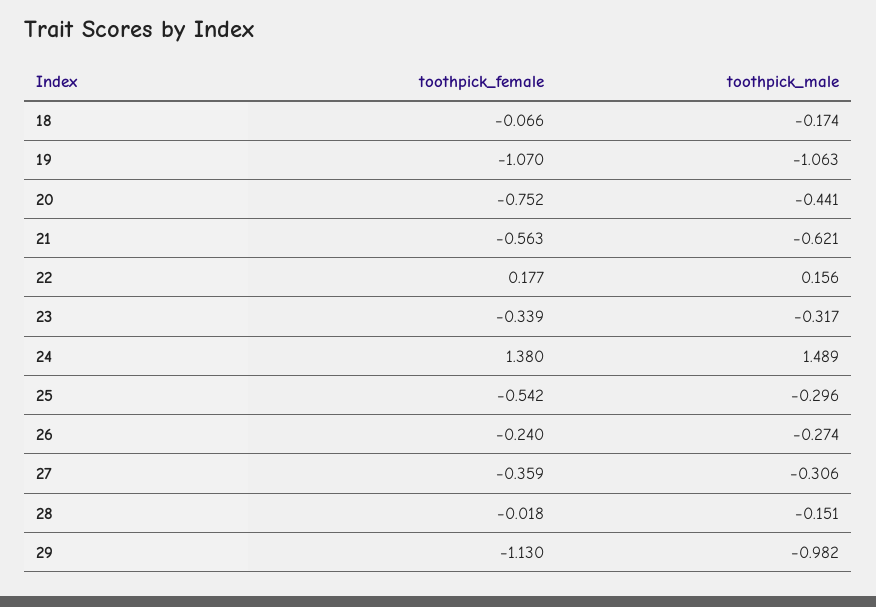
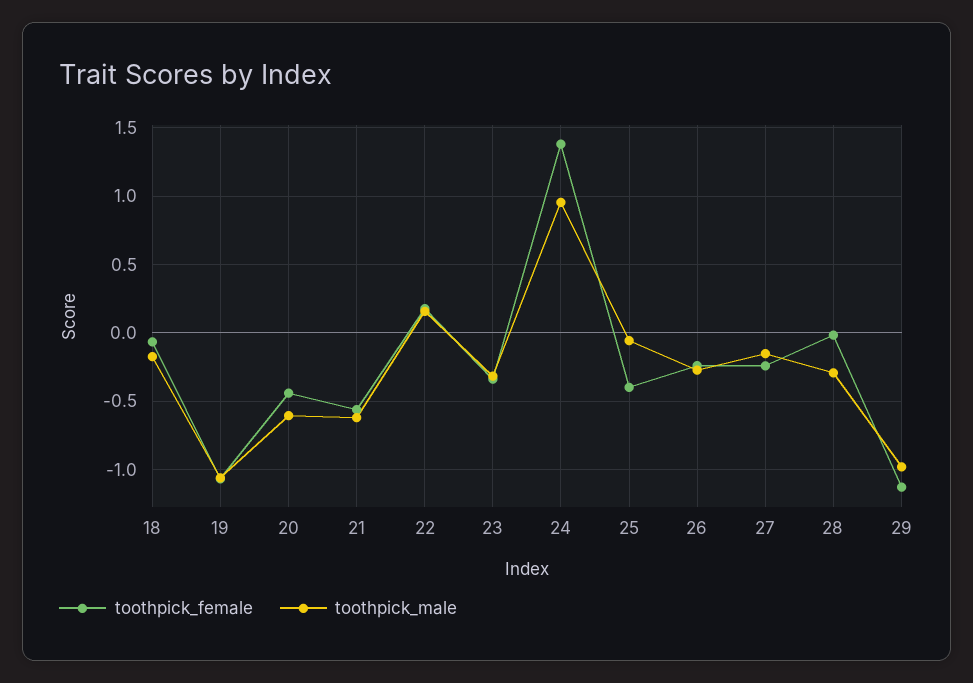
  {
    "toothpick_female": {
      "18": -0.066,
      "19": -1.07,
-     "20": -0.752,
+     "20": -0.45,
      "21": -0.563,
      "22": 0.177,
      "23": -0.339,
      "24": 1.38,
-     "25": -0.542,
+     "25": -0.4,
      "26": -0.24,
-     "27": -0.359,
+     "27": -0.25,
      "28": -0.018,
      "29": -1.13
    },
    "toothpick_male": {
      "18": -0.174,
      "19": -1.063,
-     "20": -0.441,
+     "20": -0.6,
      "21": -0.621,
      "22": 0.156,
      "23": -0.317,
-     "24": 1.489,
+     "24": 0.95,
-     "25": -0.296,
+     "25": -0.05,
      "26": -0.274,
-     "27": -0.306,
+     "27": -0.15,
-     "28": -0.151,
+     "28": -0.3,
      "29": -0.982
    }
  }

